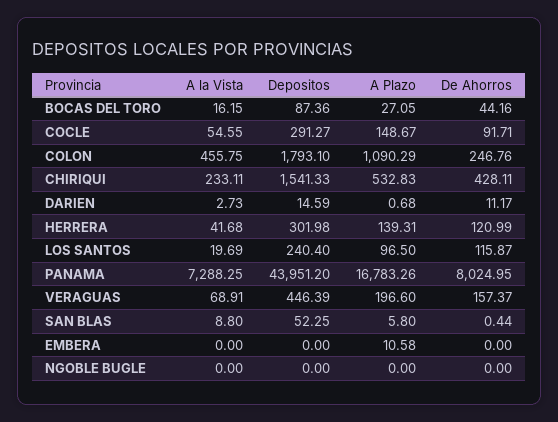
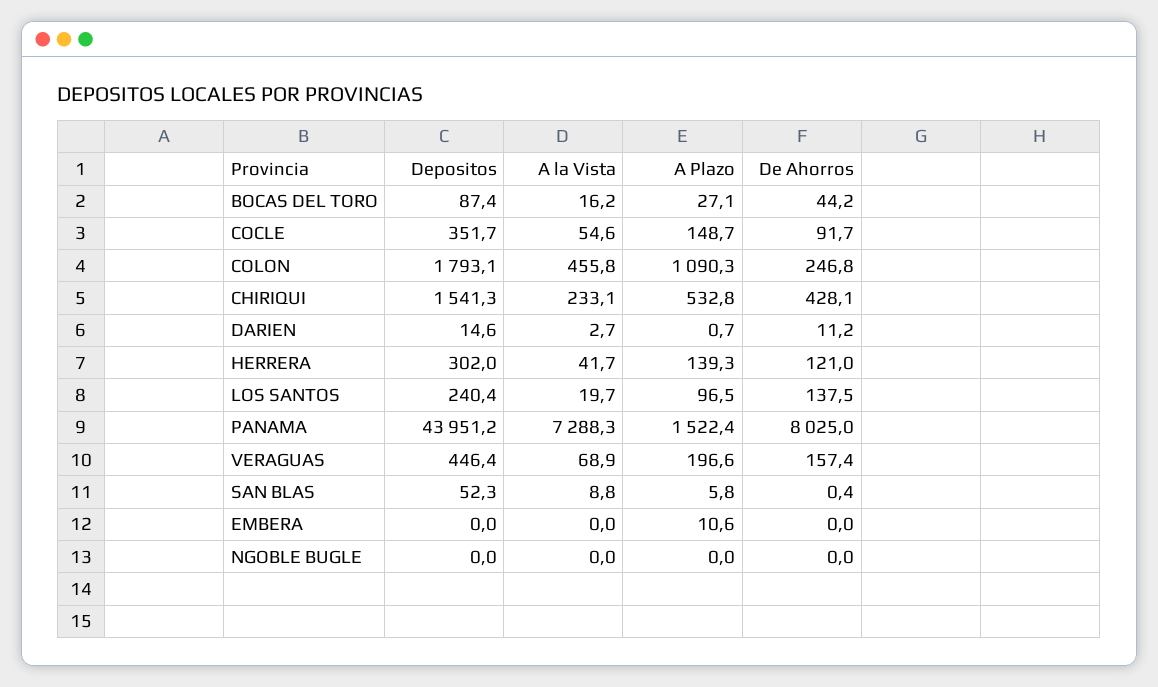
  {
    "A la Vista": {
      "BOCAS DEL TORO": 16.15,
      "COCLE": 54.55,
      "COLON": 455.75,
      "CHIRIQUI": 233.11,
      "DARIEN": 2.73,
      "HERRERA": 41.68,
      "LOS SANTOS": 19.69,
      "PANAMA": 7288.25,
      "VERAGUAS": 68.91,
      "SAN BLAS": 8.8,
      "EMBERA": 0,
      "NGOBLE BUGLE": 0
    },
    "Depositos": {
      "BOCAS DEL TORO": 87.36,
-     "COCLE": 291.27,
+     "COCLE": 351.7,
      "COLON": 1793.1,
      "CHIRIQUI": 1541.33,
      "DARIEN": 14.59,
      "HERRERA": 301.98,
      "LOS SANTOS": 240.4,
      "PANAMA": 43951.2,
      "VERAGUAS": 446.39,
      "SAN BLAS": 52.25,
      "EMBERA": 0,
      "NGOBLE BUGLE": 0
    },
    "A Plazo": {
      "BOCAS DEL TORO": 27.05,
      "COCLE": 148.67,
      "COLON": 1090.29,
      "CHIRIQUI": 532.83,
      "DARIEN": 0.68,
      "HERRERA": 139.31,
      "LOS SANTOS": 96.5,
-     "PANAMA": 16783.26,
+     "PANAMA": 1522.4,
      "VERAGUAS": 196.6,
      "SAN BLAS": 5.8,
      "EMBERA": 10.58,
      "NGOBLE BUGLE": 0
    },
    "De Ahorros": {
      "BOCAS DEL TORO": 44.16,
      "COCLE": 91.71,
      "COLON": 246.76,
      "CHIRIQUI": 428.11,
      "DARIEN": 11.17,
      "HERRERA": 120.99,
-     "LOS SANTOS": 115.87,
+     "LOS SANTOS": 137.5,
      "PANAMA": 8024.95,
      "VERAGUAS": 157.37,
      "SAN BLAS": 0.44,
      "EMBERA": 0,
      "NGOBLE BUGLE": 0
    }
  }

